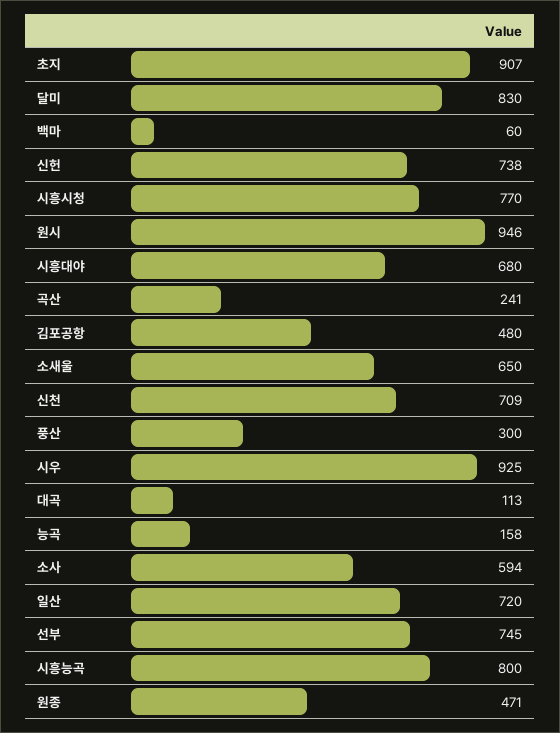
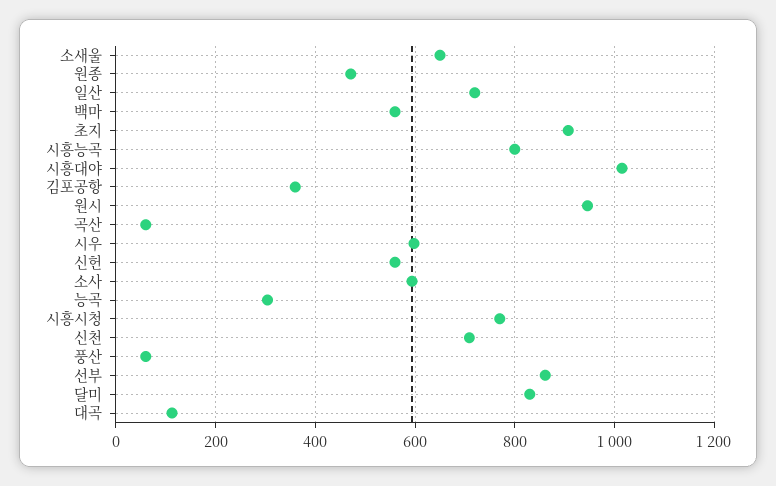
  {
    "초지": 907,
    "달미": 830,
-   "백마": 60,
+   "백마": 560,
-   "신헌": 738,
+   "신헌": 560,
    "시흥시청": 770,
    "원시": 946,
-   "시흥대야": 680,
+   "시흥대야": 1020,
-   "곡산": 241,
+   "곡산": 60,
-   "김포공항": 480,
+   "김포공항": 360,
    "소새울": 650,
    "신천": 709,
-   "풍산": 300,
+   "풍산": 60,
-   "시우": 925,
+   "시우": 600,
    "대곡": 113,
-   "능곡": 158,
+   "능곡": 300,
    "소사": 594,
    "일산": 720,
-   "선부": 745,
+   "선부": 860,
    "시흥능곡": 800,
    "원종": 471
  }

